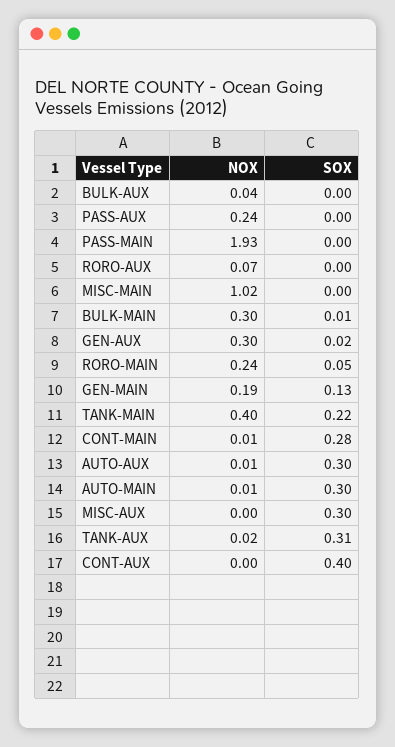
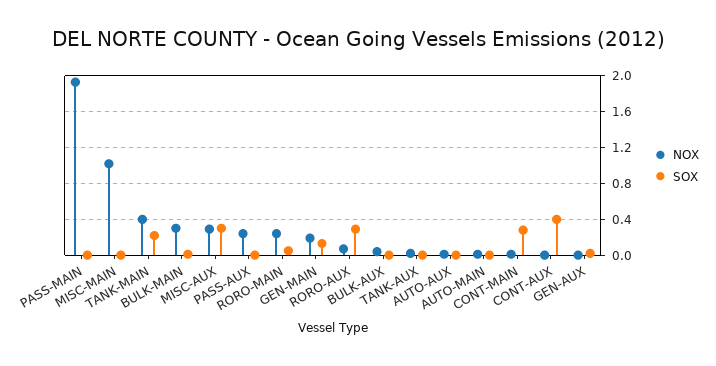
  {
    "NOX": {
      "BULK-AUX": 0.04,
      "PASS-AUX": 0.24,
      "PASS-MAIN": 1.93,
      "RORO-AUX": 0.07,
      "MISC-MAIN": 1.02,
      "BULK-MAIN": 0.3,
-     "GEN-AUX": 0.3,
+     "GEN-AUX": 0,
      "RORO-MAIN": 0.24,
      "GEN-MAIN": 0.19,
      "TANK-MAIN": 0.4,
      "CONT-MAIN": 0.01,
      "AUTO-AUX": 0.01,
      "AUTO-MAIN": 0.01,
-     "MISC-AUX": 0,
+     "MISC-AUX": 0.3,
      "TANK-AUX": 0.02,
      "CONT-AUX": 0
    },
    "SOX": {
      "BULK-AUX": 0,
      "PASS-AUX": 0,
      "PASS-MAIN": 0,
-     "RORO-AUX": 0,
+     "RORO-AUX": 0.3,
      "MISC-MAIN": 0,
      "BULK-MAIN": 0.01,
      "GEN-AUX": 0.02,
      "RORO-MAIN": 0.05,
      "GEN-MAIN": 0.13,
      "TANK-MAIN": 0.22,
      "CONT-MAIN": 0.28,
-     "AUTO-AUX": 0.3,
+     "AUTO-AUX": 0,
-     "AUTO-MAIN": 0.3,
+     "AUTO-MAIN": 0,
      "MISC-AUX": 0.3,
-     "TANK-AUX": 0.31,
+     "TANK-AUX": 0,
      "CONT-AUX": 0.4
    }
  }

